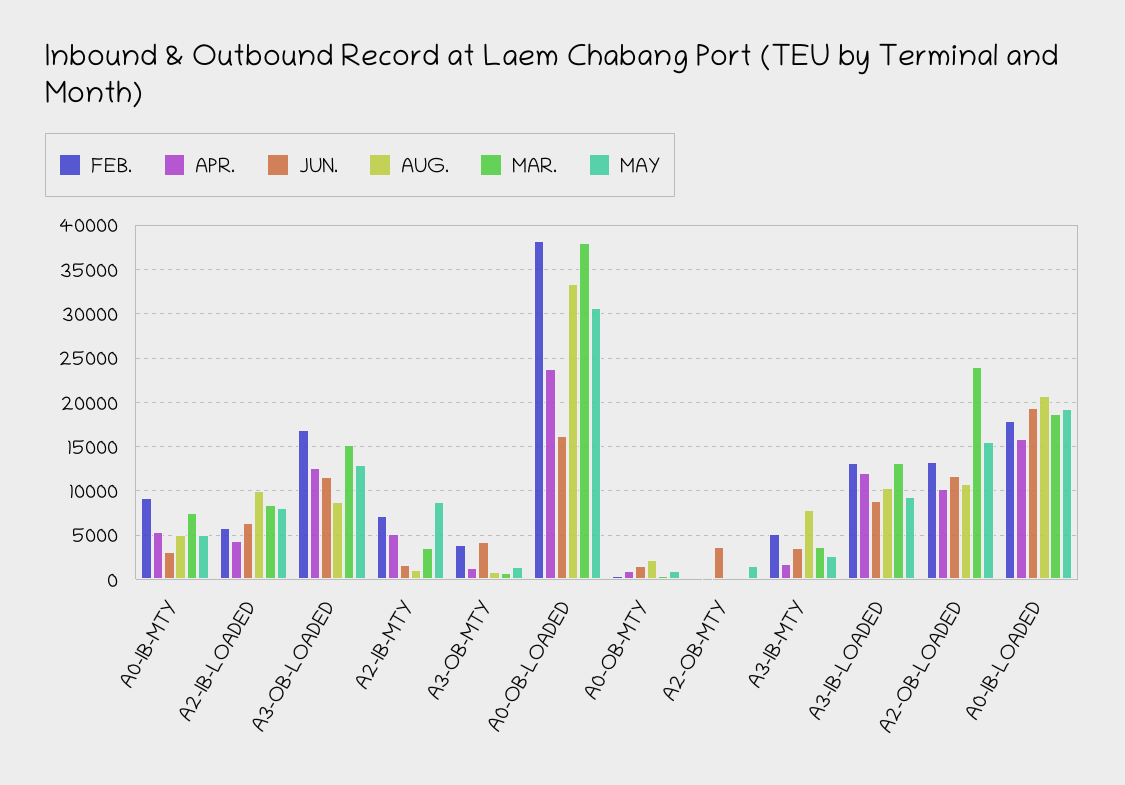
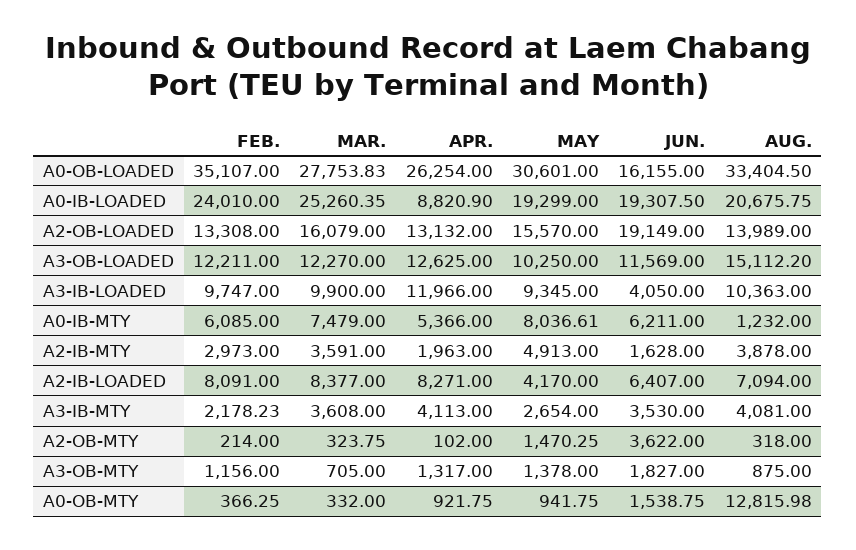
  {
    "FEB.": {
-     "A0-IB-MTY": 9000,
+     "A0-IB-MTY": 6085,
-     "A2-IB-LOADED": 6000,
+     "A2-IB-LOADED": 8091,
-     "A3-OB-LOADED": 17000,
+     "A3-OB-LOADED": 12211,
-     "A2-IB-MTY": 7000,
+     "A2-IB-MTY": 2973,
-     "A3-OB-MTY": 4000,
+     "A3-OB-MTY": 1156,
-     "A0-OB-LOADED": 38000,
+     "A0-OB-LOADED": 35107,
      "A0-OB-MTY": 366.25,
      "A2-OB-MTY": 214,
-     "A3-IB-MTY": 5000,
+     "A3-IB-MTY": 2178.23,
-     "A3-IB-LOADED": 13000,
+     "A3-IB-LOADED": 9747,
      "A2-OB-LOADED": 13308,
-     "A0-IB-LOADED": 18000
+     "A0-IB-LOADED": 24010
    },
    "APR.": {
      "A0-IB-MTY": 5366,
-     "A2-IB-LOADED": 4000,
+     "A2-IB-LOADED": 8271,
      "A3-OB-LOADED": 12625,
-     "A2-IB-MTY": 5000,
+     "A2-IB-MTY": 1963,
      "A3-OB-MTY": 1317,
-     "A0-OB-LOADED": 24000,
+     "A0-OB-LOADED": 26254,
      "A0-OB-MTY": 921.75,
      "A2-OB-MTY": 102,
-     "A3-IB-MTY": 2000,
+     "A3-IB-MTY": 4113,
      "A3-IB-LOADED": 11966,
-     "A2-OB-LOADED": 10000,
+     "A2-OB-LOADED": 13132,
-     "A0-IB-LOADED": 16000
+     "A0-IB-LOADED": 8820.9
    },
    "JUN.": {
-     "A0-IB-MTY": 3000,
+     "A0-IB-MTY": 6211,
      "A2-IB-LOADED": 6407,
      "A3-OB-LOADED": 11569,
      "A2-IB-MTY": 1628,
-     "A3-OB-MTY": 4000,
+     "A3-OB-MTY": 1827,
      "A0-OB-LOADED": 16155,
      "A0-OB-MTY": 1538.75,
      "A2-OB-MTY": 3622,
      "A3-IB-MTY": 3530,
-     "A3-IB-LOADED": 9000,
+     "A3-IB-LOADED": 4050,
-     "A2-OB-LOADED": 12000,
+     "A2-OB-LOADED": 19149,
      "A0-IB-LOADED": 19307.5
    },
    "AUG.": {
-     "A0-IB-MTY": 5000,
+     "A0-IB-MTY": 1232,
-     "A2-IB-LOADED": 10000,
+     "A2-IB-LOADED": 7094,
-     "A3-OB-LOADED": 9000,
+     "A3-OB-LOADED": 15112.2,
-     "A2-IB-MTY": 1000,
+     "A2-IB-MTY": 3878,
      "A3-OB-MTY": 875,
      "A0-OB-LOADED": 33404.5,
-     "A0-OB-MTY": 2000,
+     "A0-OB-MTY": 12815.98,
      "A2-OB-MTY": 318,
-     "A3-IB-MTY": 8000,
+     "A3-IB-MTY": 4081,
      "A3-IB-LOADED": 10363,
-     "A2-OB-LOADED": 11000,
+     "A2-OB-LOADED": 13989,
      "A0-IB-LOADED": 20675.75
    },
    "MAR.": {
      "A0-IB-MTY": 7479,
      "A2-IB-LOADED": 8377,
-     "A3-OB-LOADED": 15000,
+     "A3-OB-LOADED": 12270,
      "A2-IB-MTY": 3591,
      "A3-OB-MTY": 705,
-     "A0-OB-LOADED": 38000,
+     "A0-OB-LOADED": 27753.83,
      "A0-OB-MTY": 332,
      "A2-OB-MTY": 323.75,
      "A3-IB-MTY": 3608,
-     "A3-IB-LOADED": 13000,
+     "A3-IB-LOADED": 9900,
-     "A2-OB-LOADED": 24000,
+     "A2-OB-LOADED": 16079,
-     "A0-IB-LOADED": 19000
+     "A0-IB-LOADED": 25260.35
    },
    "MAY": {
-     "A0-IB-MTY": 5000,
+     "A0-IB-MTY": 8036.61,
-     "A2-IB-LOADED": 8000,
+     "A2-IB-LOADED": 4170,
-     "A3-OB-LOADED": 13000,
+     "A3-OB-LOADED": 10250,
-     "A2-IB-MTY": 9000,
+     "A2-IB-MTY": 4913,
      "A3-OB-MTY": 1378,
      "A0-OB-LOADED": 30601,
      "A0-OB-MTY": 941.75,
      "A2-OB-MTY": 1470.25,
      "A3-IB-MTY": 2654,
      "A3-IB-LOADED": 9345,
      "A2-OB-LOADED": 15570,
      "A0-IB-LOADED": 19299
    }
  }

